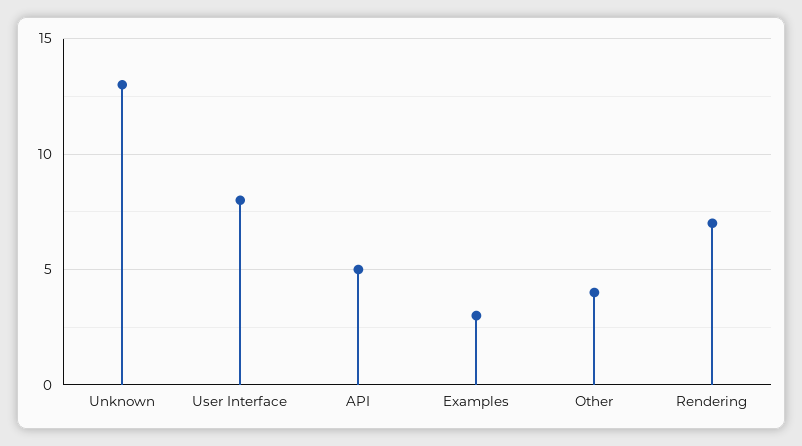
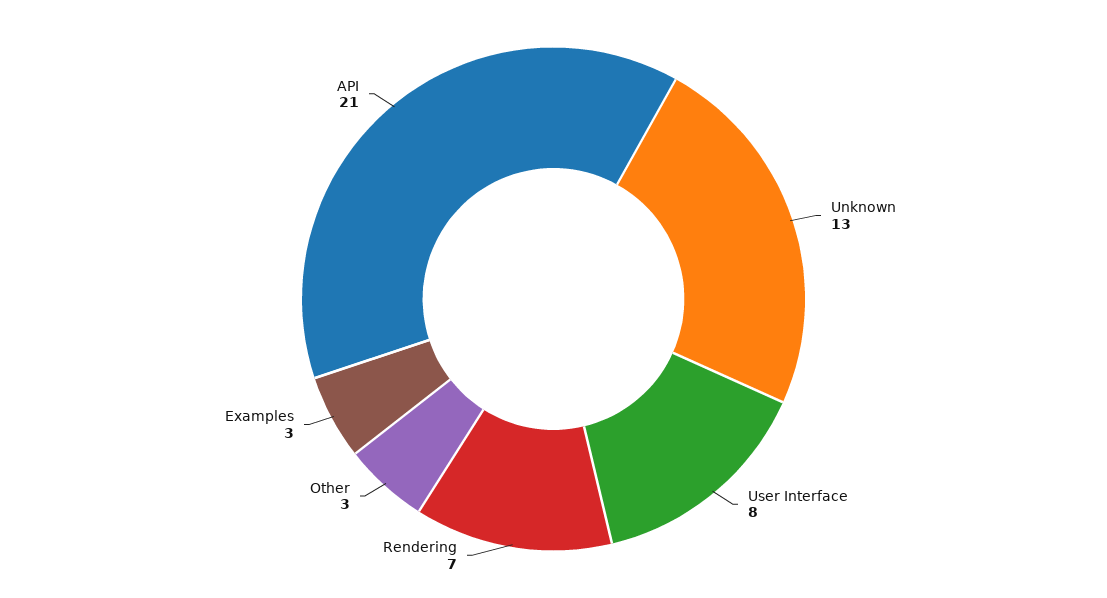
  {
    "Unknown": 13,
    "User Interface": 8,
-   "API": 5,
+   "API": 21,
    "Examples": 3,
-   "Other": 4,
+   "Other": 3,
    "Rendering": 7
  }

